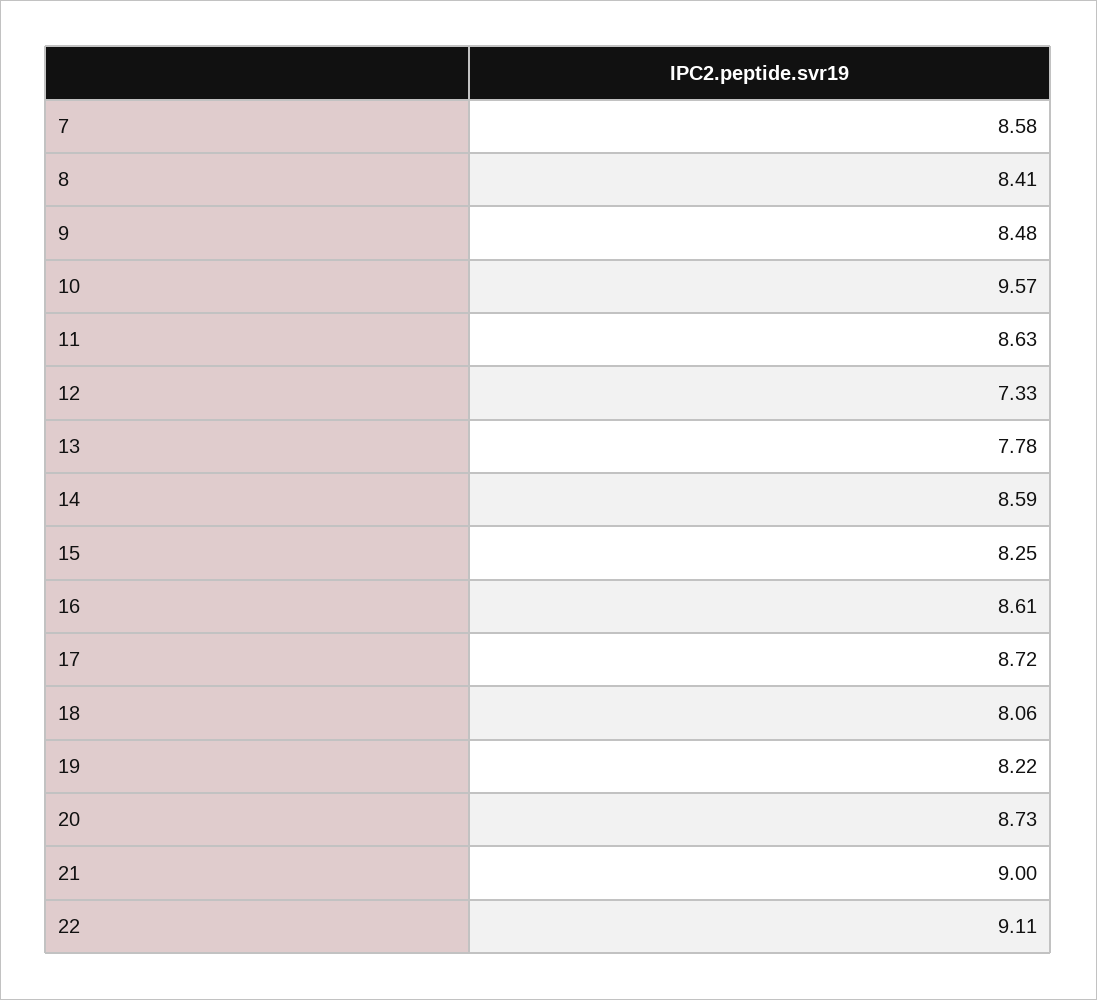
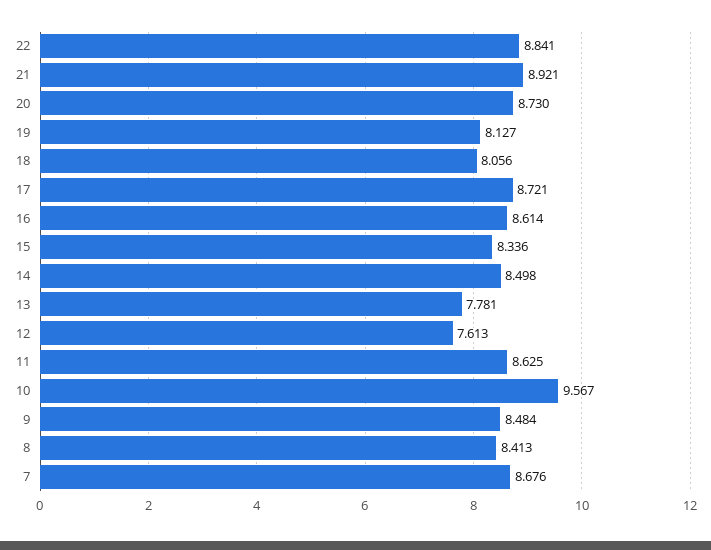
  {
-   "7": 8.58,
+   "7": 8.676,
    "8": 8.413,
    "9": 8.484,
    "10": 9.567,
    "11": 8.625,
-   "12": 7.33,
+   "12": 7.613,
    "13": 7.781,
-   "14": 8.59,
+   "14": 8.498,
-   "15": 8.25,
+   "15": 8.336,
    "16": 8.614,
    "17": 8.721,
    "18": 8.056,
-   "19": 8.22,
+   "19": 8.127,
    "20": 8.73,
-   "21": 9,
+   "21": 8.921,
-   "22": 9.11
+   "22": 8.841
  }

